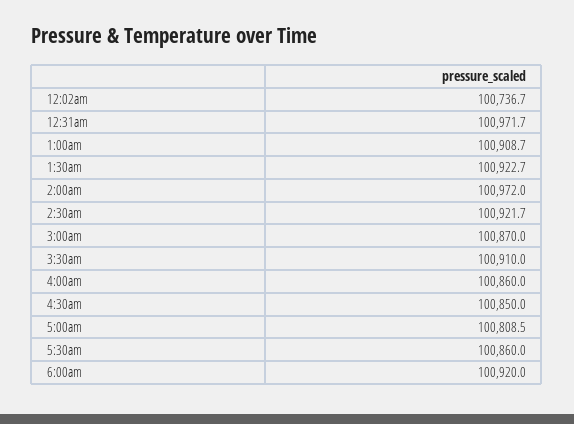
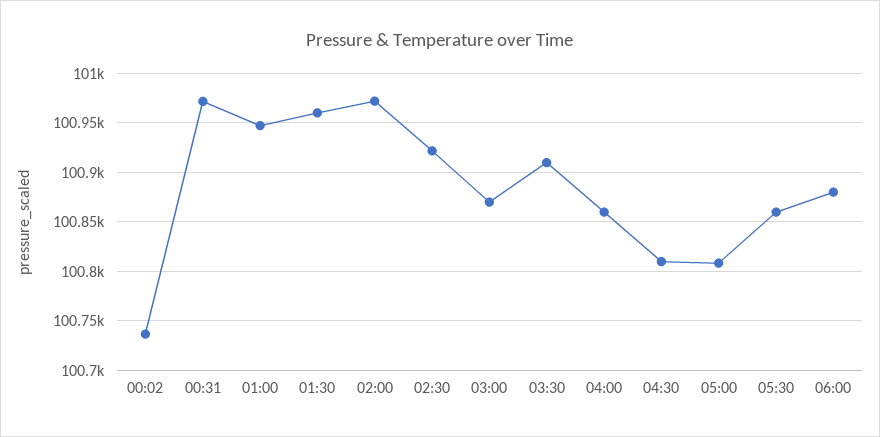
  {
    "12:02am": 100736.7,
    "12:31am": 100971.7,
-   "1:00am": 100908.7,
+   "1:00am": 100950,
-   "1:30am": 100922.7,
+   "1:30am": 100960,
    "2:00am": 100972,
    "2:30am": 100921.7,
    "3:00am": 100870,
    "3:30am": 100910,
    "4:00am": 100860,
-   "4:30am": 100850,
+   "4:30am": 100810,
    "5:00am": 100808.5,
    "5:30am": 100860,
-   "6:00am": 100920
+   "6:00am": 100880
  }

